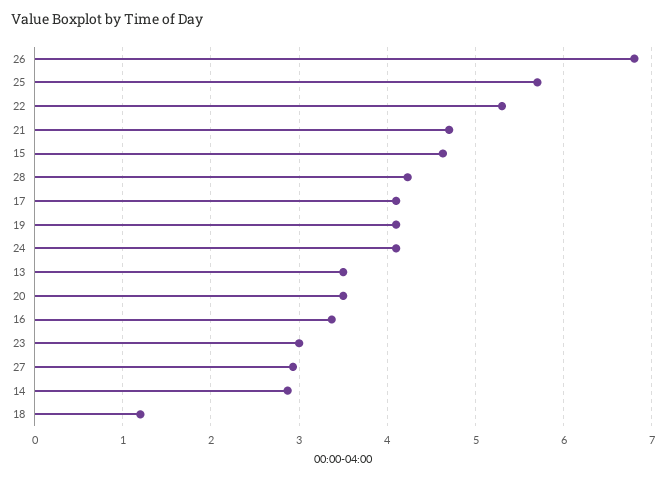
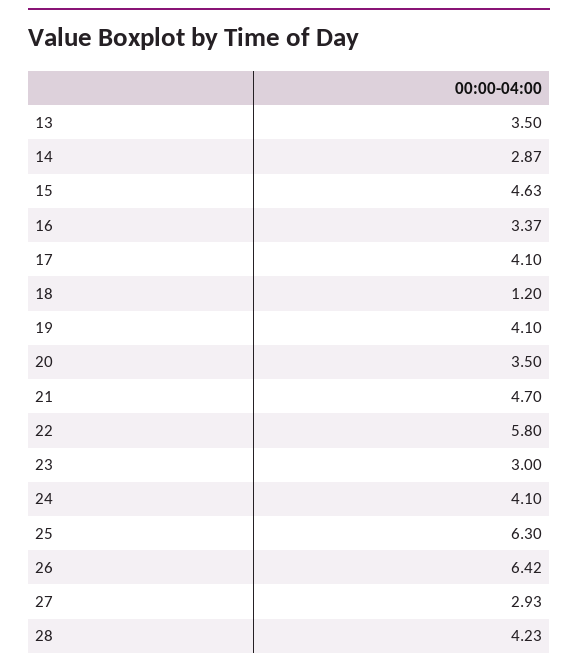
  {
-   "26": 6.8,
+   "26": 6.42,
-   "25": 5.7,
+   "25": 6.3,
-   "22": 5.3,
+   "22": 5.8,
    "21": 4.7,
    "15": 4.63,
    "28": 4.23,
    "17": 4.1,
    "19": 4.1,
    "24": 4.1,
    "13": 3.5,
    "20": 3.5,
    "16": 3.37,
    "23": 3,
    "27": 2.93,
    "14": 2.87,
    "18": 1.2
  }

